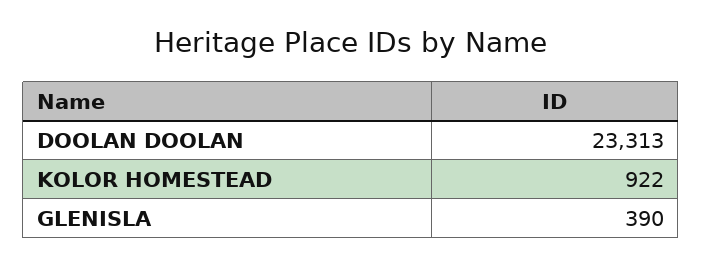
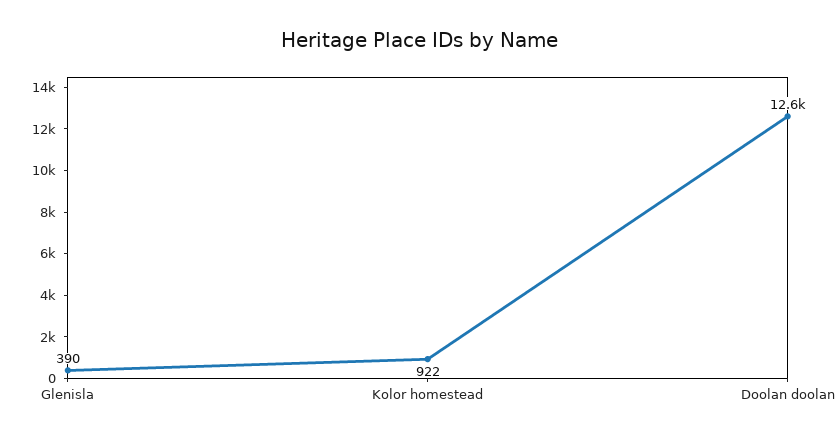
  {
-   "DOOLAN DOOLAN": 23313,
+   "DOOLAN DOOLAN": 12600,
    "KOLOR HOMESTEAD": 922,
    "GLENISLA": 390
  }

